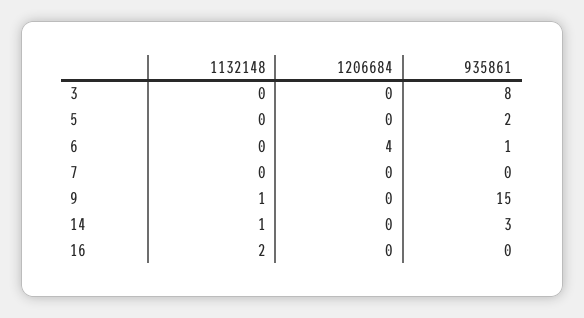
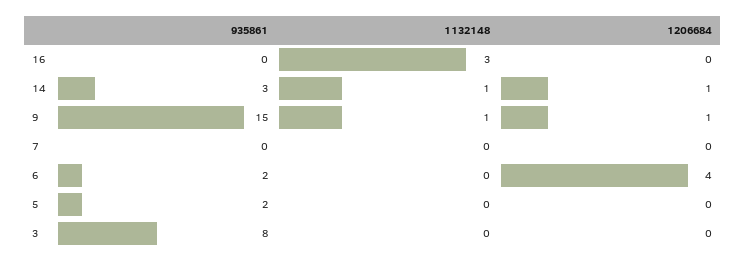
  {
    "1132148": {
      "3": 0,
      "5": 0,
      "6": 0,
      "7": 0,
      "9": 1,
      "14": 1,
-     "16": 2
+     "16": 3
    },
    "1206684": {
      "3": 0,
      "5": 0,
      "6": 4,
      "7": 0,
-     "9": 0,
+     "9": 1,
-     "14": 0,
+     "14": 1,
      "16": 0
    },
    "935861": {
      "3": 8,
      "5": 2,
-     "6": 1,
+     "6": 2,
      "7": 0,
      "9": 15,
      "14": 3,
      "16": 0
    }
  }

